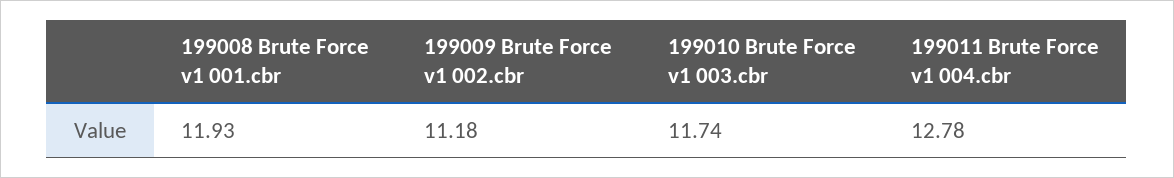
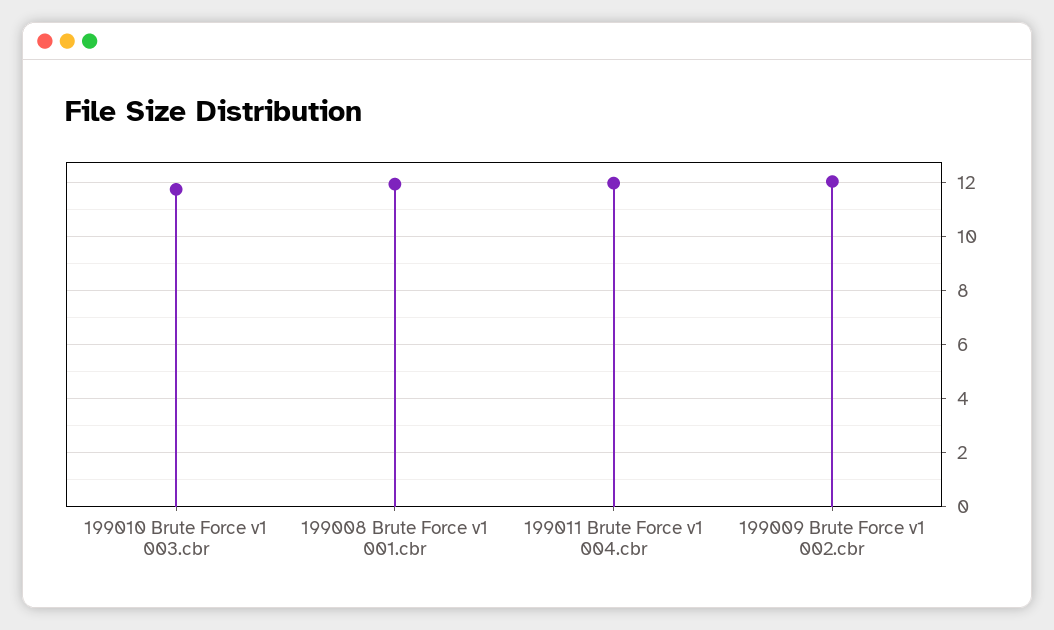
  {
    "199008 Brute Force v1 001.cbr": 11.93,
-   "199009 Brute Force v1 002.cbr": 11.18,
+   "199009 Brute Force v1 002.cbr": 12,
    "199010 Brute Force v1 003.cbr": 11.74,
-   "199011 Brute Force v1 004.cbr": 12.78
+   "199011 Brute Force v1 004.cbr": 12
  }

